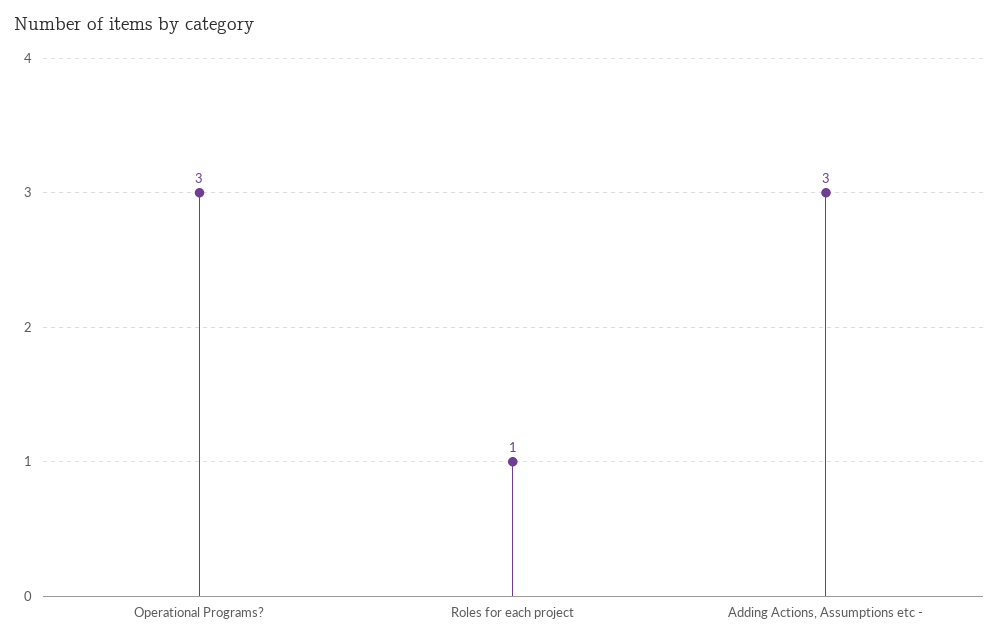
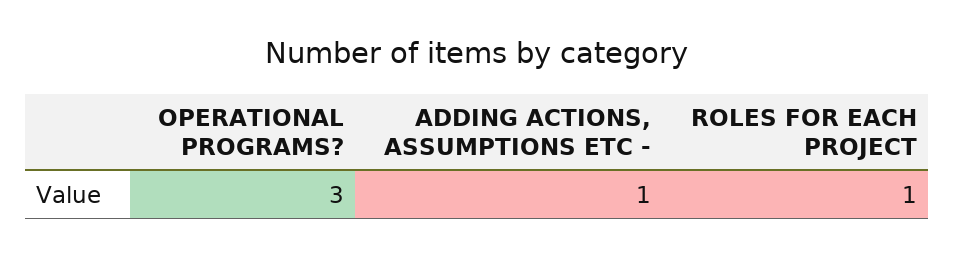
  {
    "Operational Programs?": 3,
    "Roles for each project": 1,
-   "Adding Actions, Assumptions etc -": 3
+   "Adding Actions, Assumptions etc -": 1
  }

